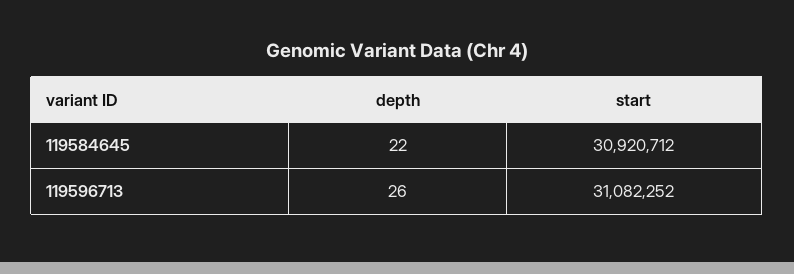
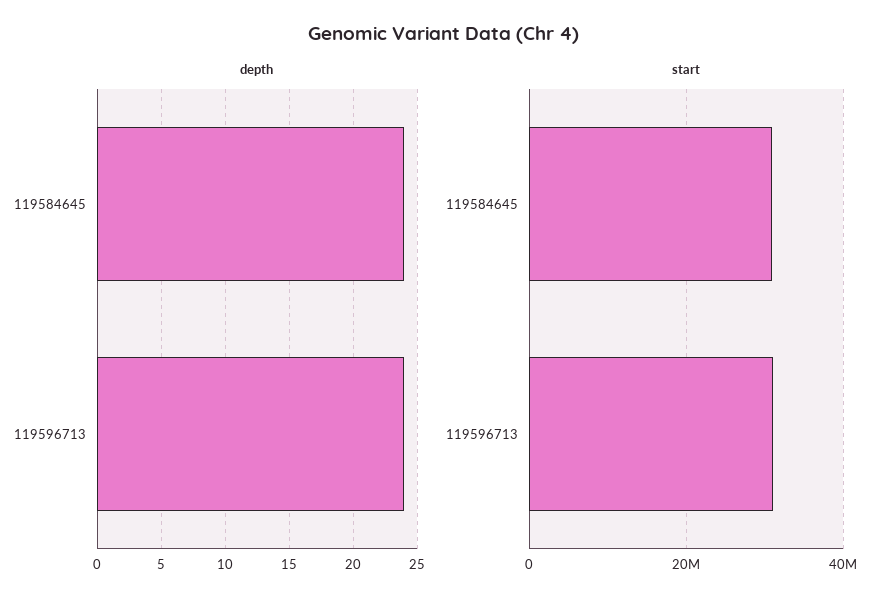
  {
    "depth": {
-     "119584645": 22,
+     "119584645": 24,
-     "119596713": 26
+     "119596713": 24
    },
    "start": {
      "119584645": 30920712,
      "119596713": 31082252
    }
  }

